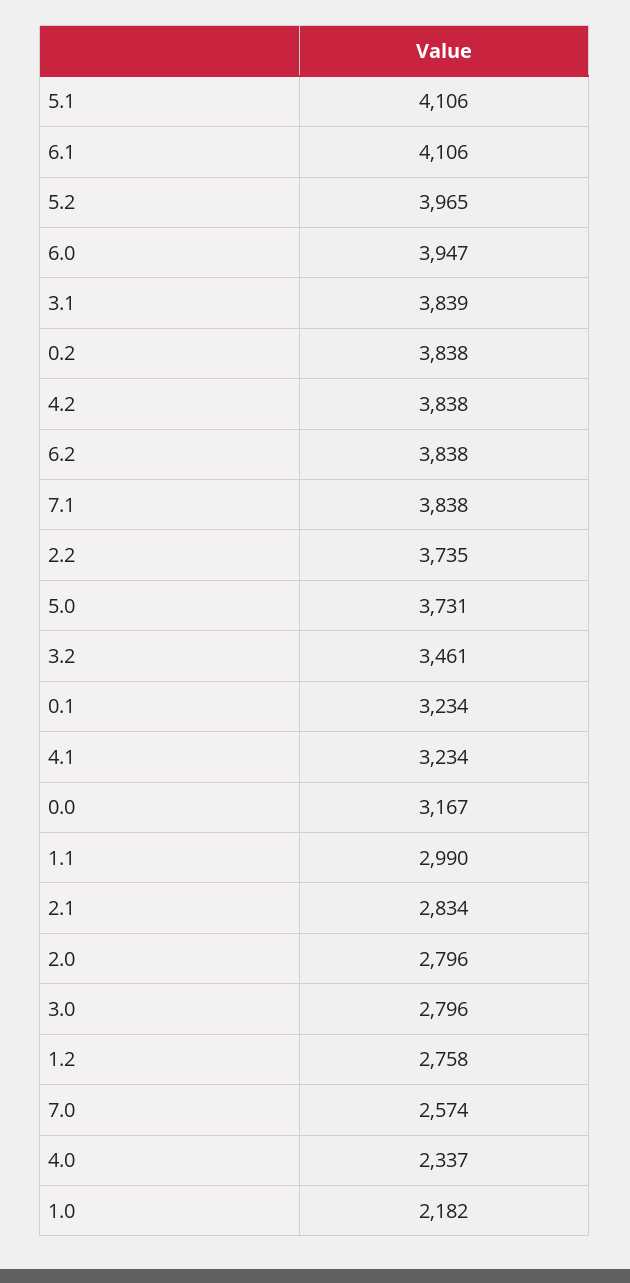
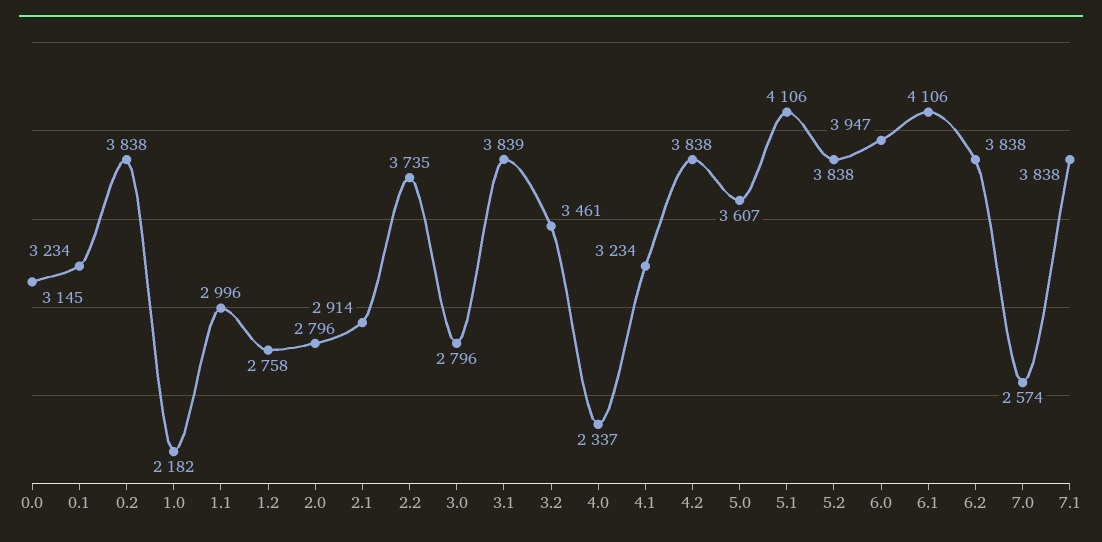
  {
    "5.1": 4106,
    "6.1": 4106,
-   "5.2": 3965,
+   "5.2": 3838,
    "6.0": 3947,
    "3.1": 3839,
    "0.2": 3838,
    "4.2": 3838,
    "6.2": 3838,
    "7.1": 3838,
    "2.2": 3735,
-   "5.0": 3731,
+   "5.0": 3607,
    "3.2": 3461,
    "0.1": 3234,
    "4.1": 3234,
-   "0.0": 3167,
+   "0.0": 3145,
-   "1.1": 2990,
+   "1.1": 2996,
-   "2.1": 2834,
+   "2.1": 2914,
    "2.0": 2796,
    "3.0": 2796,
    "1.2": 2758,
    "7.0": 2574,
    "4.0": 2337,
    "1.0": 2182
  }

